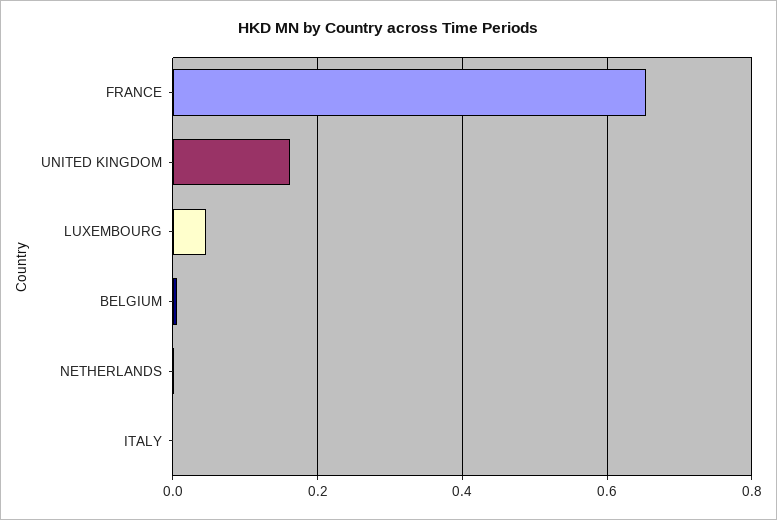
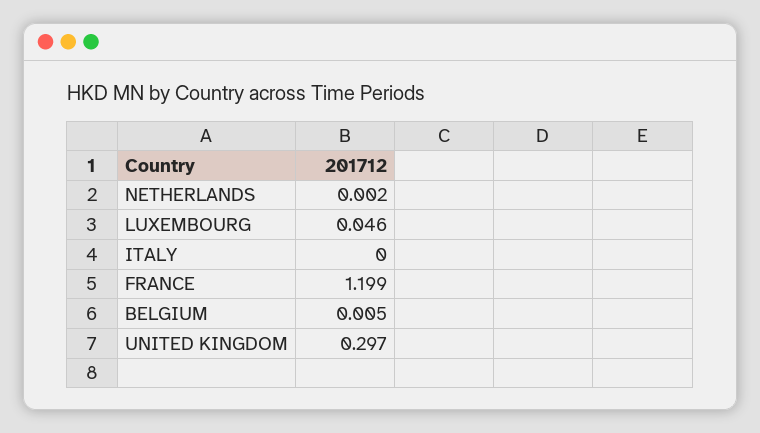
  {
-   "FRANCE": 0.66,
+   "FRANCE": 1.199,
-   "UNITED KINGDOM": 0.16,
+   "UNITED KINGDOM": 0.297,
    "LUXEMBOURG": 0.046,
    "BELGIUM": 0.005,
    "NETHERLANDS": 0.002,
    "ITALY": 0
  }

